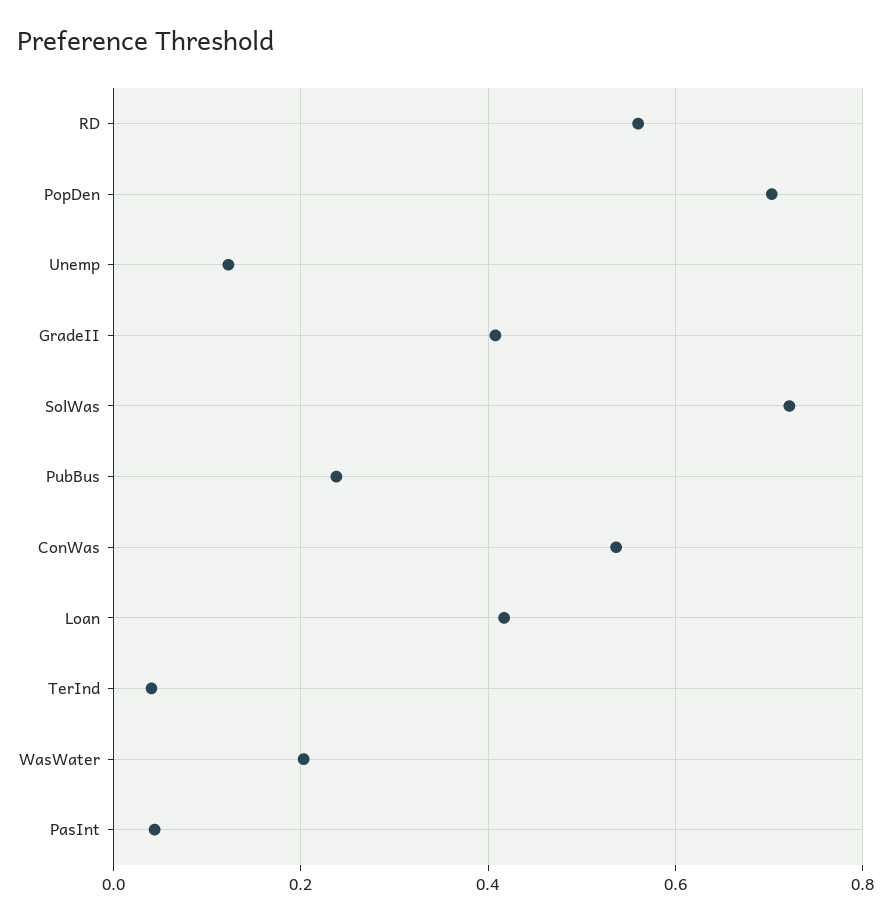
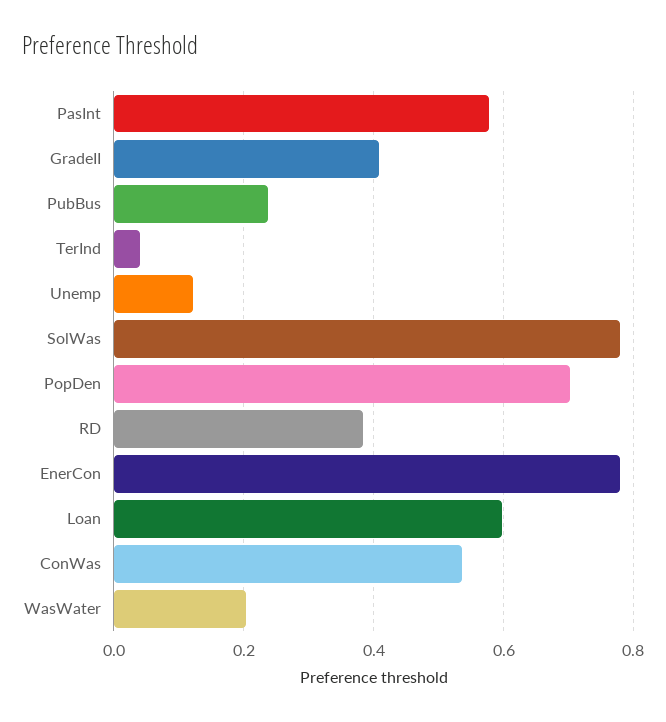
  {
-   "RD": 0.56,
+   "RD": 0.38,
    "PopDen": 0.7,
    "Unemp": 0.12,
    "GradeII": 0.4,
-   "SolWas": 0.72,
+   "SolWas": 0.78,
    "PubBus": 0.24,
    "ConWas": 0.54,
-   "Loan": 0.42,
+   "Loan": 0.6,
    "TerInd": 0.04,
    "WasWater": 0.2,
-   "PasInt": 0.04
+   "PasInt": 0.58,
+   "EnerCon": 0.78
  }

